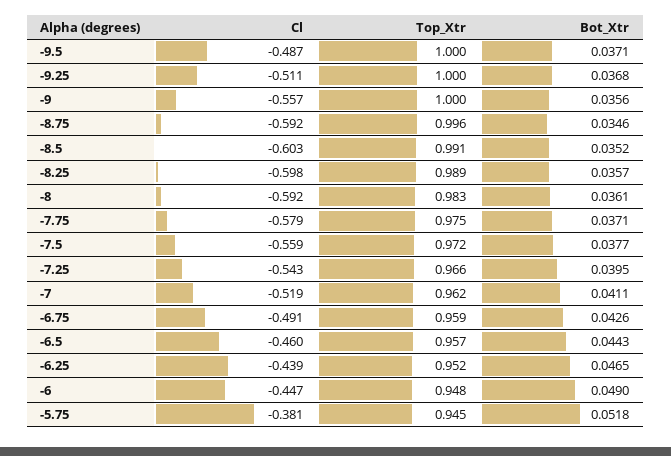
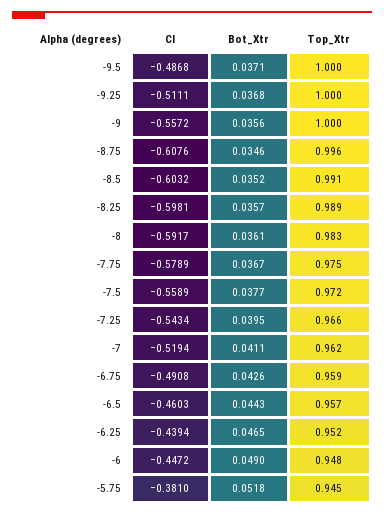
  {
    "Cl": {
      "-9.5": -0.4868,
      "-9.25": -0.5111,
      "-9": -0.5572,
-     "-8.75": -0.592,
+     "-8.75": -0.6076,
      "-8.5": -0.6032,
      "-8.25": -0.5981,
      "-8": -0.5917,
      "-7.75": -0.5789,
      "-7.5": -0.5589,
      "-7.25": -0.5434,
      "-7": -0.5194,
      "-6.75": -0.4908,
      "-6.5": -0.4603,
      "-6.25": -0.4394,
      "-6": -0.4472,
      "-5.75": -0.381
    },
    "Top_Xtr": {
      "-9.5": 1,
      "-9.25": 1,
      "-9": 1,
      "-8.75": 0.996,
      "-8.5": 0.991,
      "-8.25": 0.989,
      "-8": 0.983,
      "-7.75": 0.975,
      "-7.5": 0.972,
      "-7.25": 0.966,
      "-7": 0.962,
      "-6.75": 0.959,
      "-6.5": 0.957,
      "-6.25": 0.952,
      "-6": 0.948,
      "-5.75": 0.945
    },
    "Bot_Xtr": {
      "-9.5": 0.0371,
      "-9.25": 0.0368,
      "-9": 0.0356,
      "-8.75": 0.0346,
      "-8.5": 0.0352,
      "-8.25": 0.0357,
      "-8": 0.0361,
-     "-7.75": 0.0371,
+     "-7.75": 0.0367,
      "-7.5": 0.0377,
      "-7.25": 0.0395,
      "-7": 0.0411,
      "-6.75": 0.0426,
      "-6.5": 0.0443,
      "-6.25": 0.0465,
      "-6": 0.049,
      "-5.75": 0.0518
    }
  }

